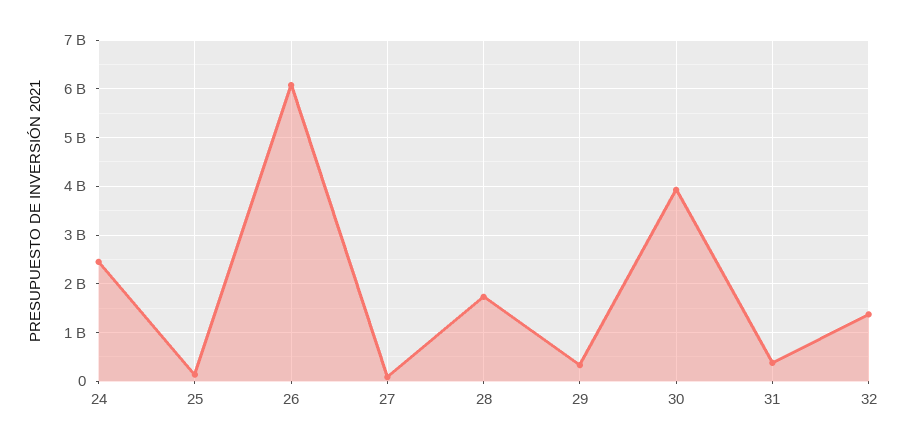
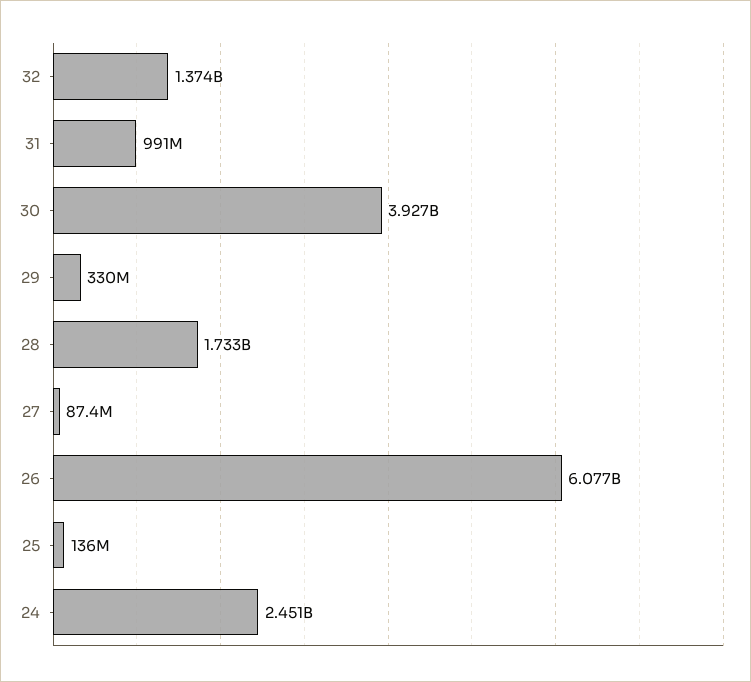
  {
    "24": 2451000000,
    "25": 136000000,
    "26": 6077000000,
    "27": 87400000,
    "28": 1733000000,
    "29": 330000000,
    "30": 3927000000,
-   "31": 400000000,
+   "31": 991000000,
    "32": 1374000000
  }

